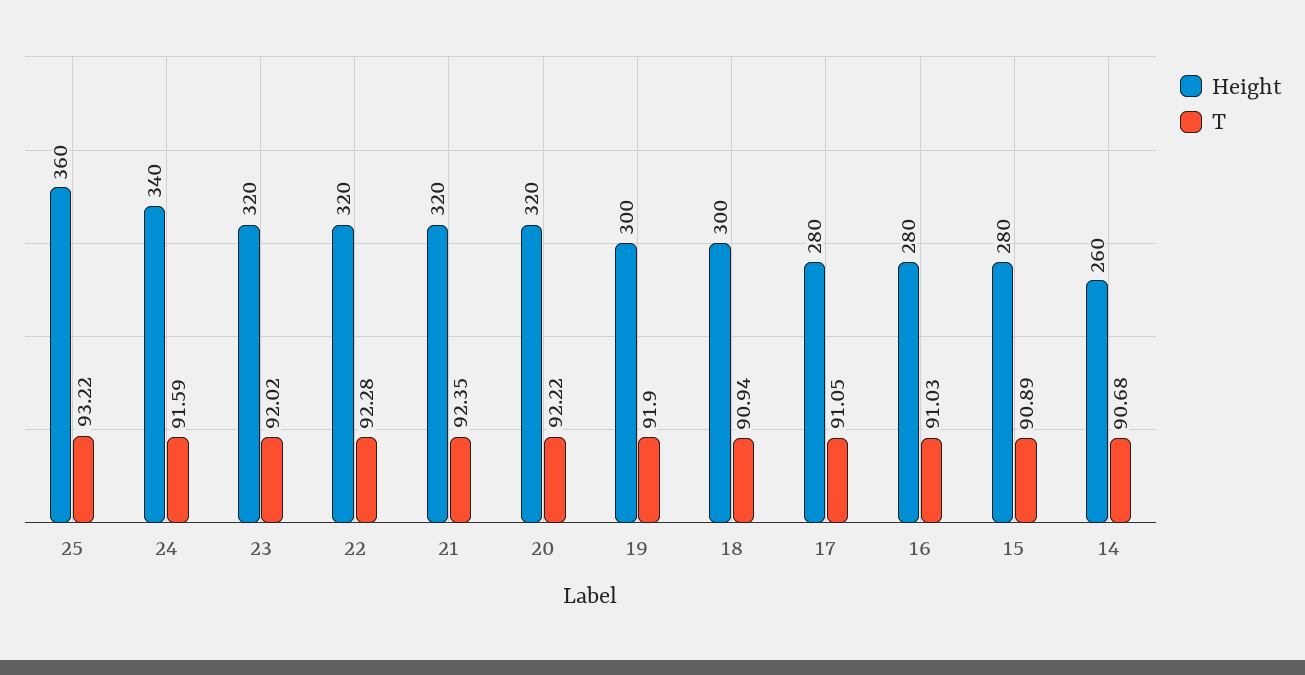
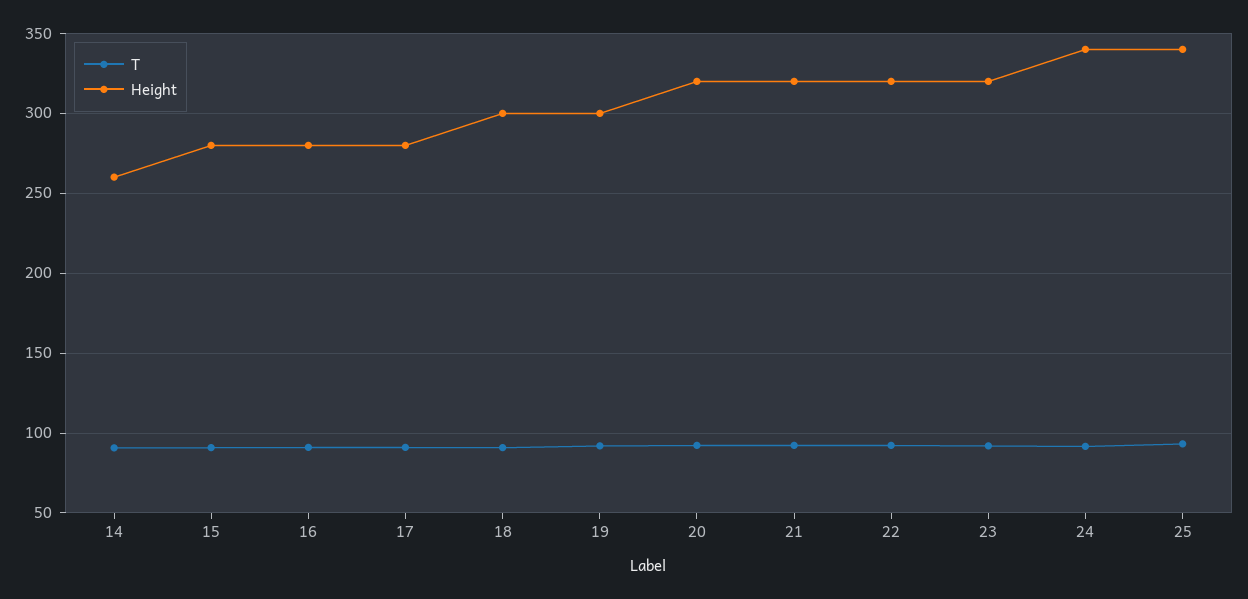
  {
    "Height": {
-     "25": 360,
+     "25": 340,
      "24": 340,
      "23": 320,
      "22": 320,
      "21": 320,
      "20": 320,
      "19": 300,
      "18": 300,
      "17": 280,
      "16": 280,
      "15": 280,
      "14": 260
    },
    "T": {
      "25": 93.22,
      "24": 91.59,
      "23": 92.02,
      "22": 92.28,
      "21": 92.35,
      "20": 92.22,
      "19": 91.9,
      "18": 90.94,
      "17": 91.05,
      "16": 91.03,
      "15": 90.89,
      "14": 90.68
    }
  }

